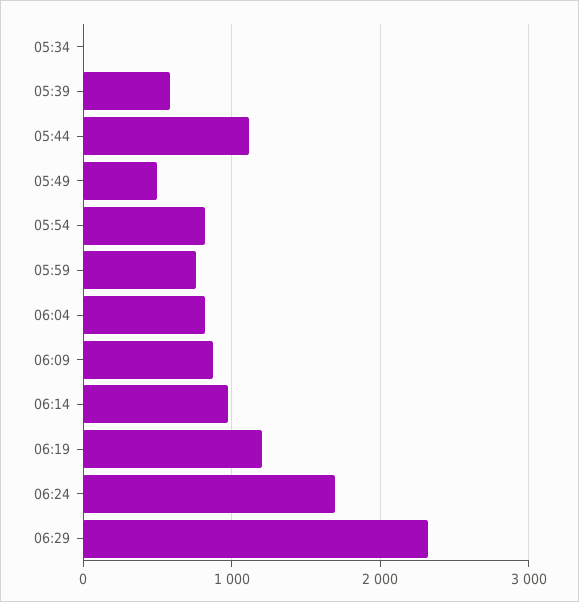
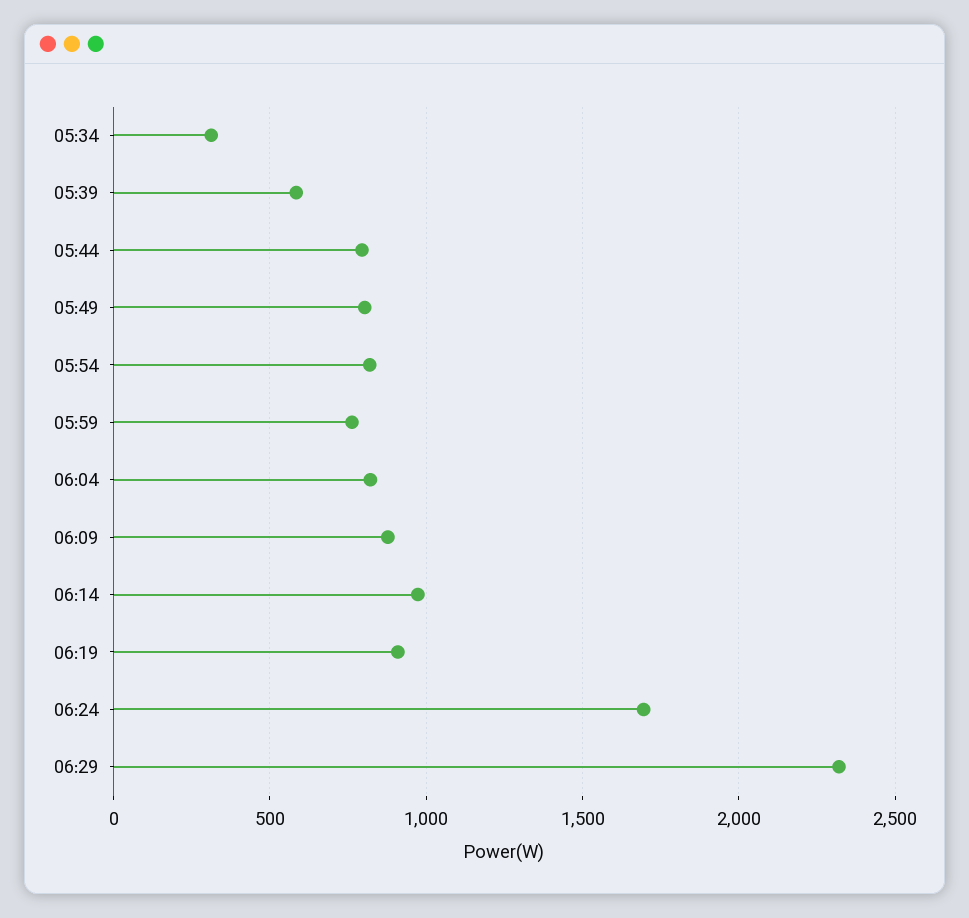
  {
-   "05:34": 0,
+   "05:34": 300,
    "05:39": 600,
-   "05:44": 1100,
+   "05:44": 800,
-   "05:49": 500,
+   "05:49": 800,
    "05:54": 800,
    "05:59": 750,
    "06:04": 800,
    "06:09": 900,
    "06:14": 950,
-   "06:19": 1200,
+   "06:19": 900,
    "06:24": 1700,
    "06:29": 2300
  }

